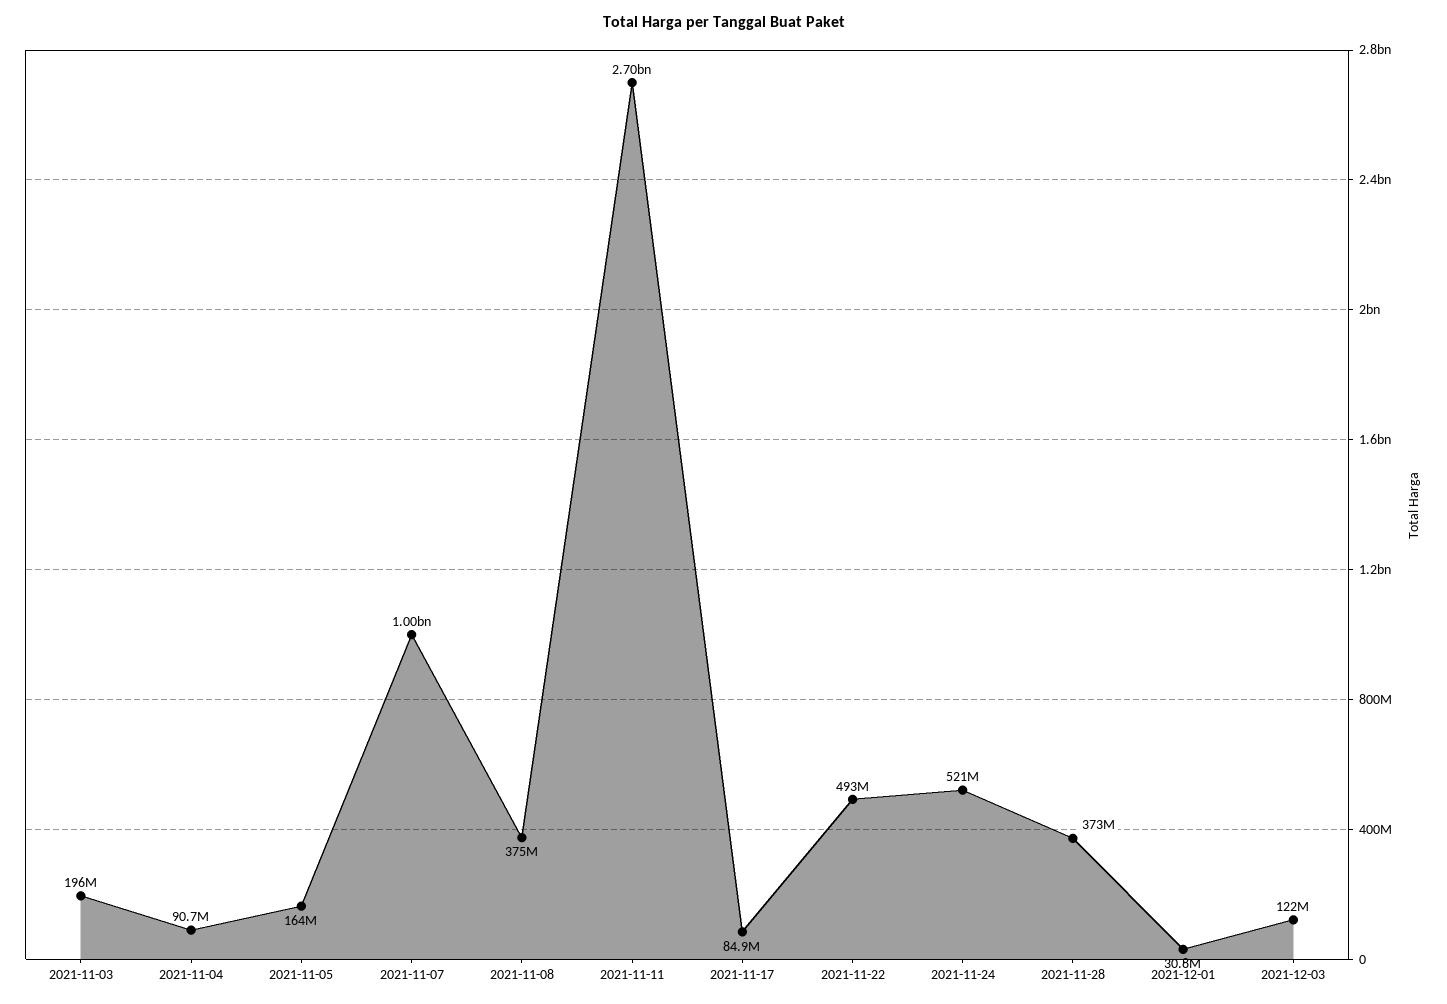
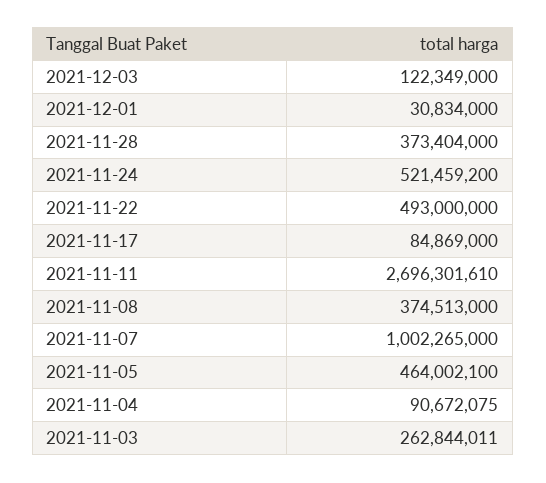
  {
-   "2021-11-03": 196000000,
+   "2021-11-03": 262844011,
    "2021-11-04": 90672075,
-   "2021-11-05": 164000000,
+   "2021-11-05": 464002100,
    "2021-11-07": 1002265000,
    "2021-11-08": 374513000,
    "2021-11-11": 2696301610,
    "2021-11-17": 84869000,
    "2021-11-22": 493000000,
    "2021-11-24": 521459200,
    "2021-11-28": 373404000,
    "2021-12-01": 30834000,
    "2021-12-03": 122349000
  }

